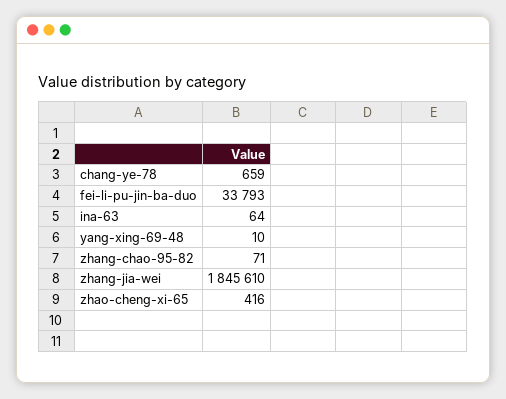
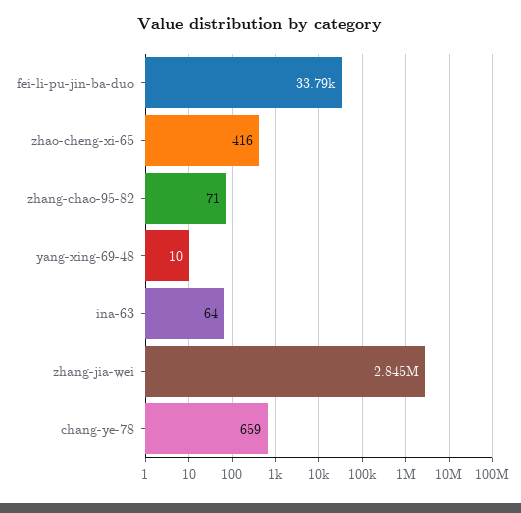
  {
    "chang-ye-78": 659,
    "fei-li-pu-jin-ba-duo": 33793,
    "ina-63": 64,
    "yang-xing-69-48": 10,
    "zhang-chao-95-82": 71,
-   "zhang-jia-wei": 1845610,
+   "zhang-jia-wei": 2845000,
    "zhao-cheng-xi-65": 416
  }

